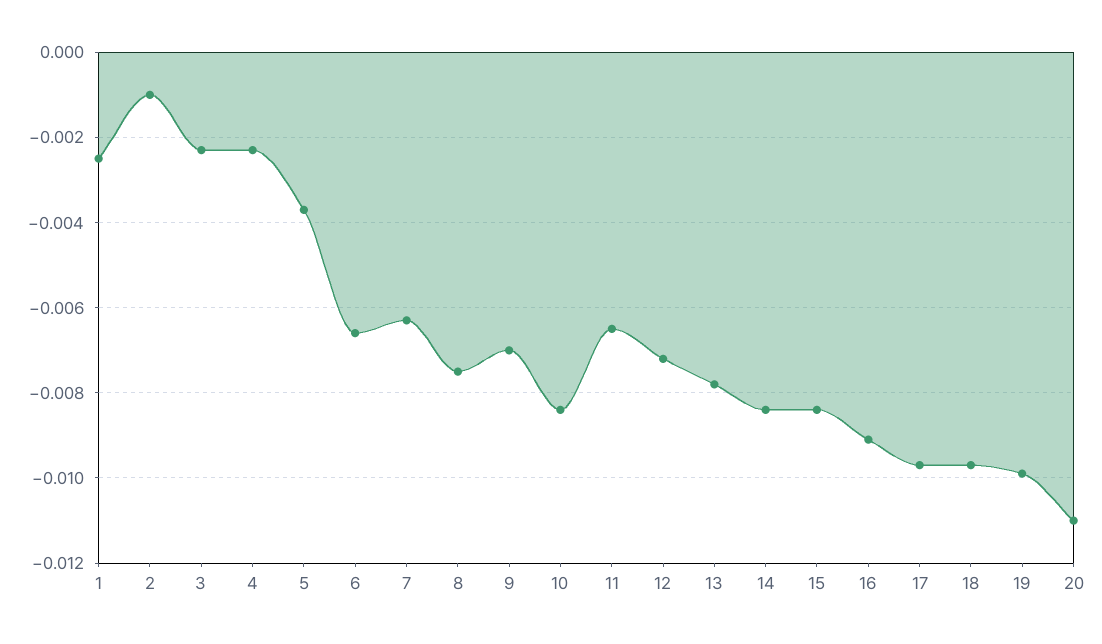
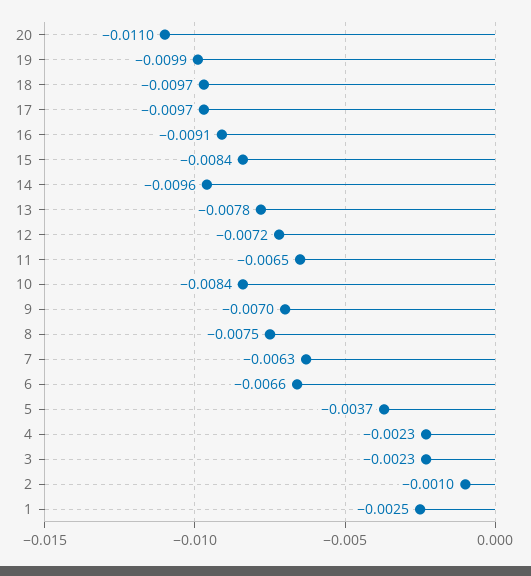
  {
    "1": -0.0025,
    "2": -0.001,
    "3": -0.0023,
    "4": -0.0023,
    "5": -0.0037,
    "6": -0.0066,
    "7": -0.0063,
    "8": -0.0075,
    "9": -0.007,
    "10": -0.0084,
    "11": -0.0065,
    "12": -0.0072,
    "13": -0.0078,
-   "14": -0.0085,
+   "14": -0.0096,
    "15": -0.0084,
    "16": -0.0091,
    "17": -0.0097,
    "18": -0.0097,
    "19": -0.0099,
    "20": -0.011
  }

